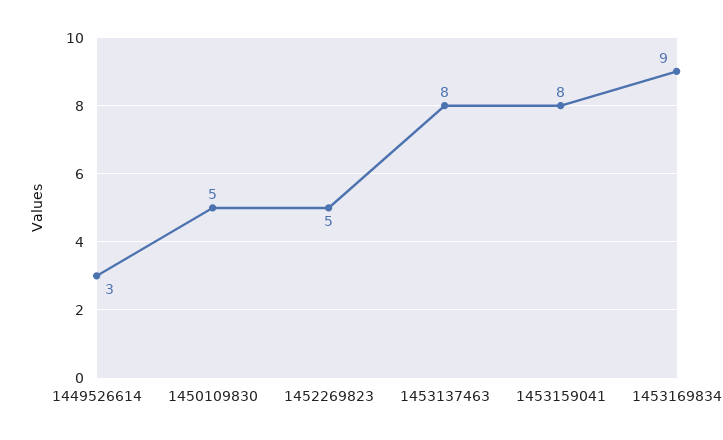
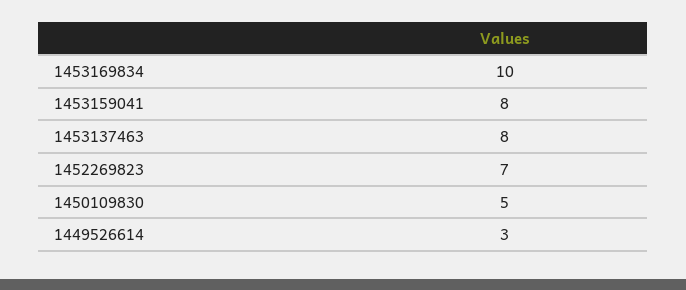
  {
    "1449526614": 3,
    "1450109830": 5,
-   "1452269823": 5,
+   "1452269823": 7,
    "1453137463": 8,
    "1453159041": 8,
-   "1453169834": 9
+   "1453169834": 10
  }

